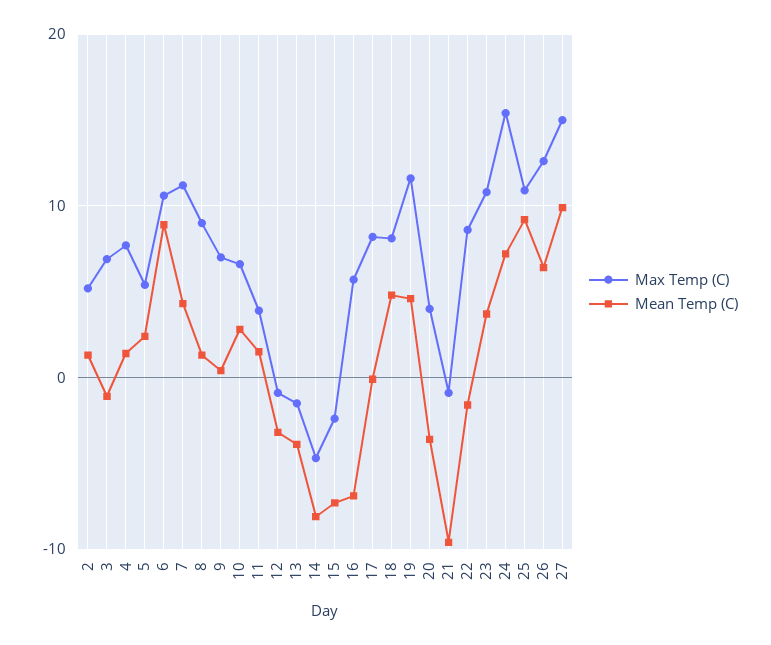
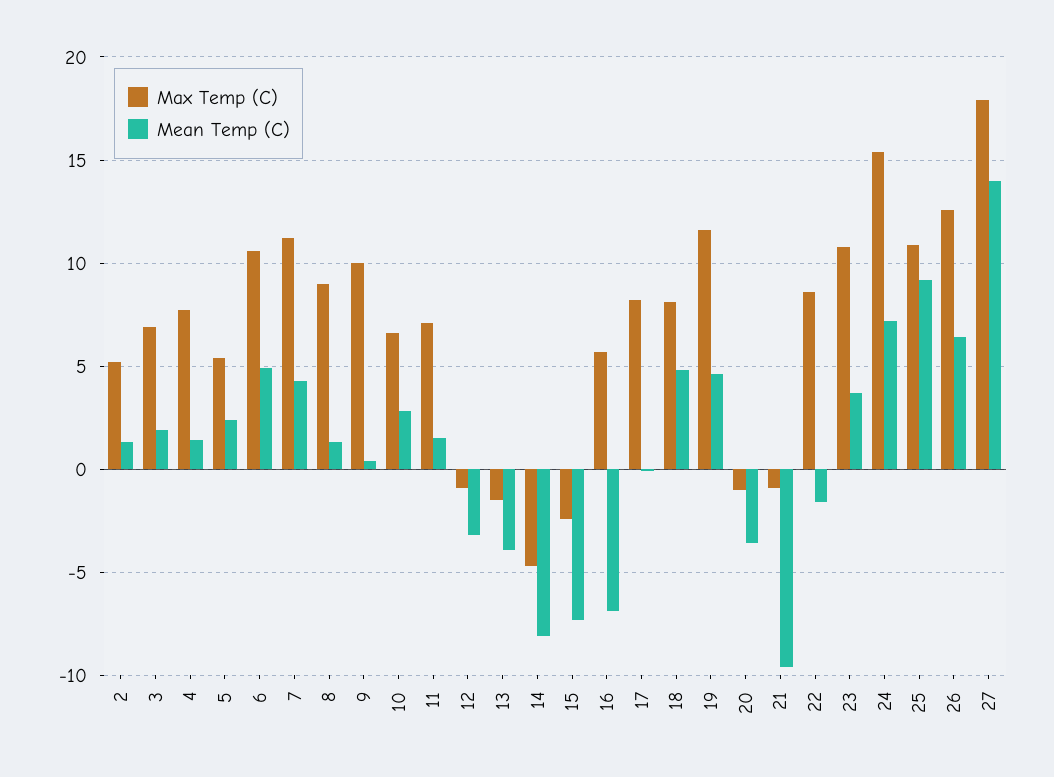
  {
    "Max Temp (C)": {
      "2": 5,
      "3": 7,
      "4": 7.5,
      "5": 5.5,
      "6": 10.5,
      "7": 11,
      "8": 9,
-     "9": 7,
+     "9": 10,
      "10": 6.5,
-     "11": 4,
+     "11": 7,
      "12": -1,
      "13": -1.5,
      "14": -4.5,
      "15": -2.5,
      "16": 5.5,
      "17": 8,
      "18": 8,
      "19": 11.5,
-     "20": 4,
+     "20": -1,
      "21": -1,
      "22": 8.5,
      "23": 11,
      "24": 15.5,
      "25": 11,
      "26": 12.5,
-     "27": 15
+     "27": 18
    },
    "Mean Temp (C)": {
      "2": 1.5,
-     "3": -1,
+     "3": 2,
      "4": 1.5,
      "5": 2.5,
-     "6": 9,
+     "6": 5,
      "7": 4.5,
      "8": 1.5,
      "9": 0.5,
      "10": 3,
      "11": 1.5,
      "12": -3,
      "13": -4,
      "14": -8,
      "15": -7.5,
      "16": -7,
      "17": 0,
      "18": 5,
      "19": 4.5,
      "20": -3.5,
      "21": -9.5,
      "22": -1.5,
      "23": 3.5,
      "24": 7,
      "25": 9,
      "26": 6.5,
-     "27": 10
+     "27": 14
    }
  }

